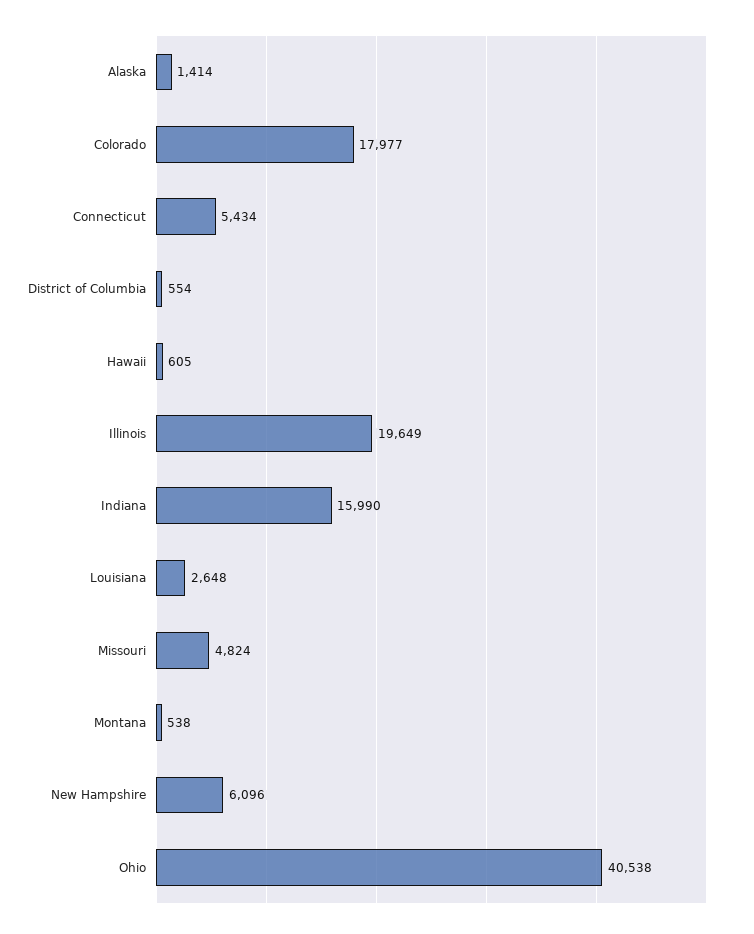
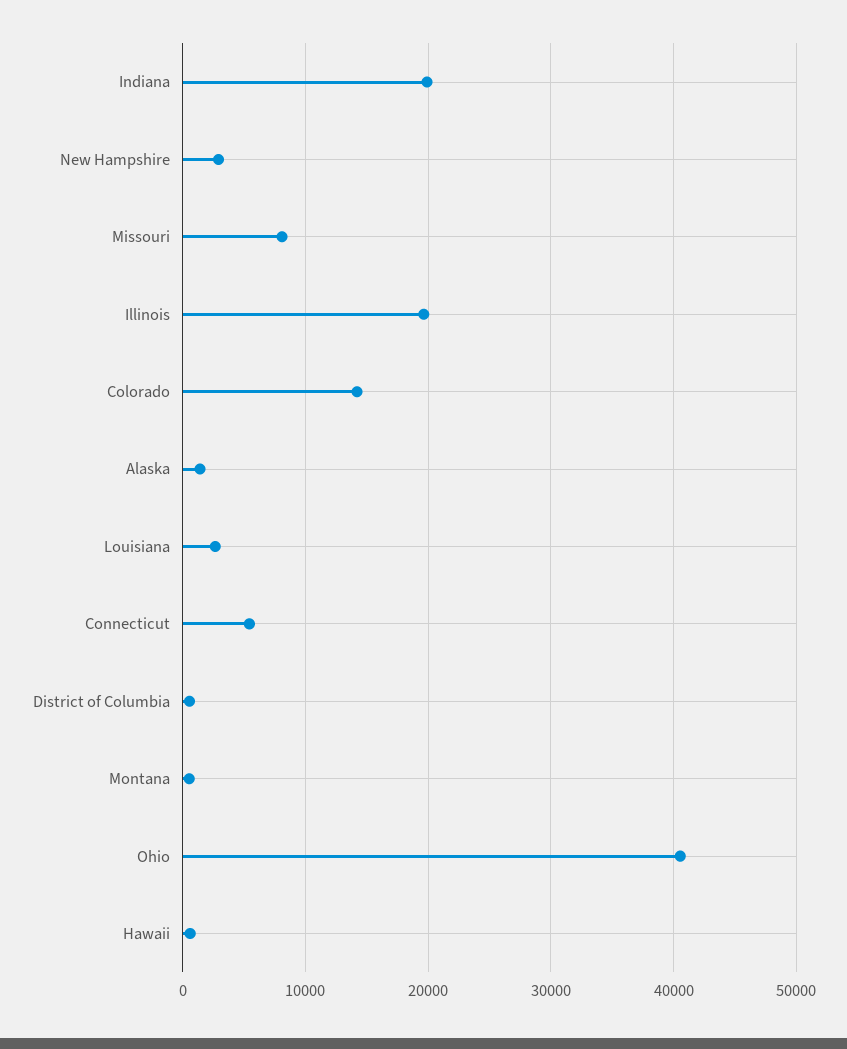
  {
    "Alaska": 1414,
-   "Colorado": 17977,
+   "Colorado": 14000,
    "Connecticut": 5434,
    "District of Columbia": 554,
    "Hawaii": 605,
    "Illinois": 19649,
-   "Indiana": 15990,
+   "Indiana": 20000,
    "Louisiana": 2648,
-   "Missouri": 4824,
+   "Missouri": 8000,
    "Montana": 538,
-   "New Hampshire": 6096,
+   "New Hampshire": 3000,
    "Ohio": 40538
  }

